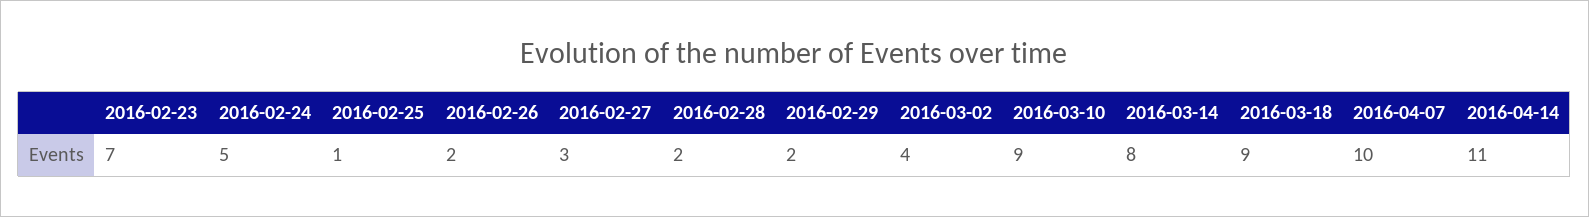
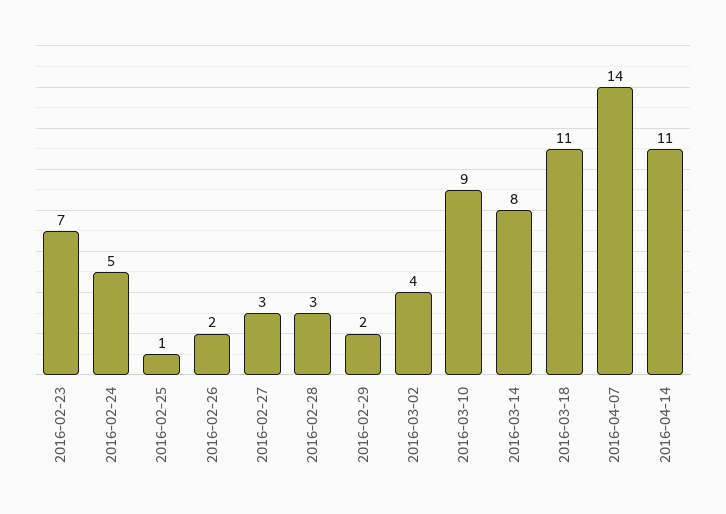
  {
    "2016-02-23": 7,
    "2016-02-24": 5,
    "2016-02-25": 1,
    "2016-02-26": 2,
    "2016-02-27": 3,
-   "2016-02-28": 2,
+   "2016-02-28": 3,
    "2016-02-29": 2,
    "2016-03-02": 4,
    "2016-03-10": 9,
    "2016-03-14": 8,
-   "2016-03-18": 9,
+   "2016-03-18": 11,
-   "2016-04-07": 10,
+   "2016-04-07": 14,
    "2016-04-14": 11
  }

